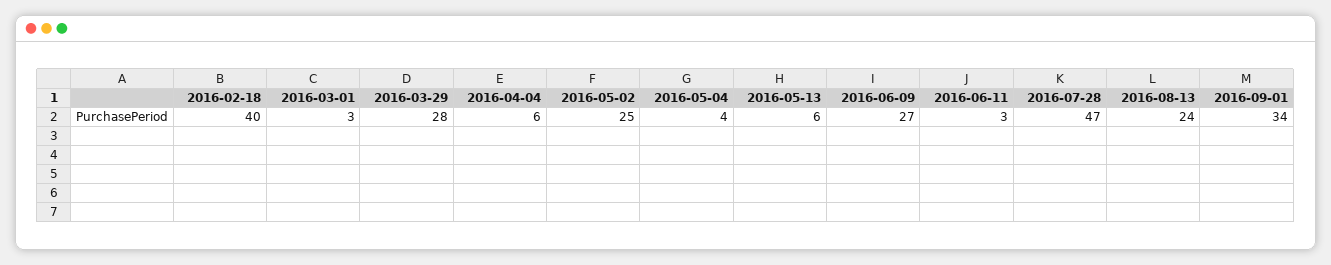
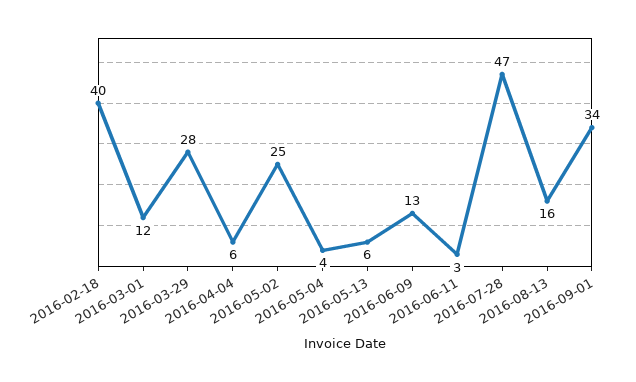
  {
    "2016-02-18": 40,
-   "2016-03-01": 3,
+   "2016-03-01": 12,
    "2016-03-29": 28,
    "2016-04-04": 6,
    "2016-05-02": 25,
    "2016-05-04": 4,
    "2016-05-13": 6,
-   "2016-06-09": 27,
+   "2016-06-09": 13,
    "2016-06-11": 3,
    "2016-07-28": 47,
-   "2016-08-13": 24,
+   "2016-08-13": 16,
    "2016-09-01": 34
  }

